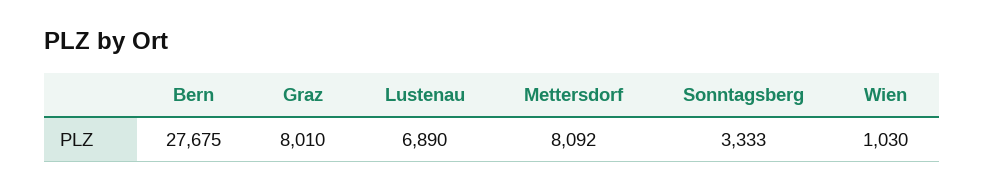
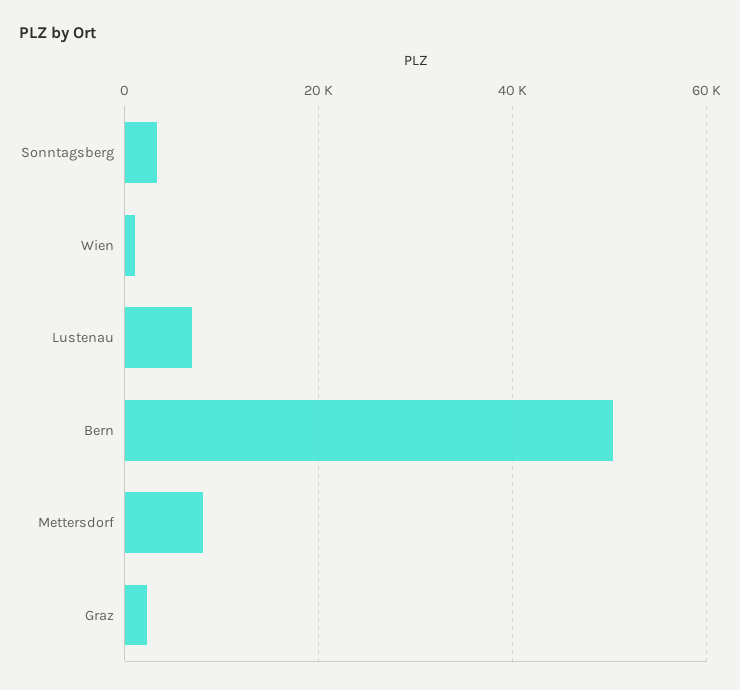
  {
-   "Bern": 27675,
+   "Bern": 50000,
-   "Graz": 8010,
+   "Graz": 2000,
    "Lustenau": 6890,
    "Mettersdorf": 8092,
    "Sonntagsberg": 3333,
    "Wien": 1030
  }

